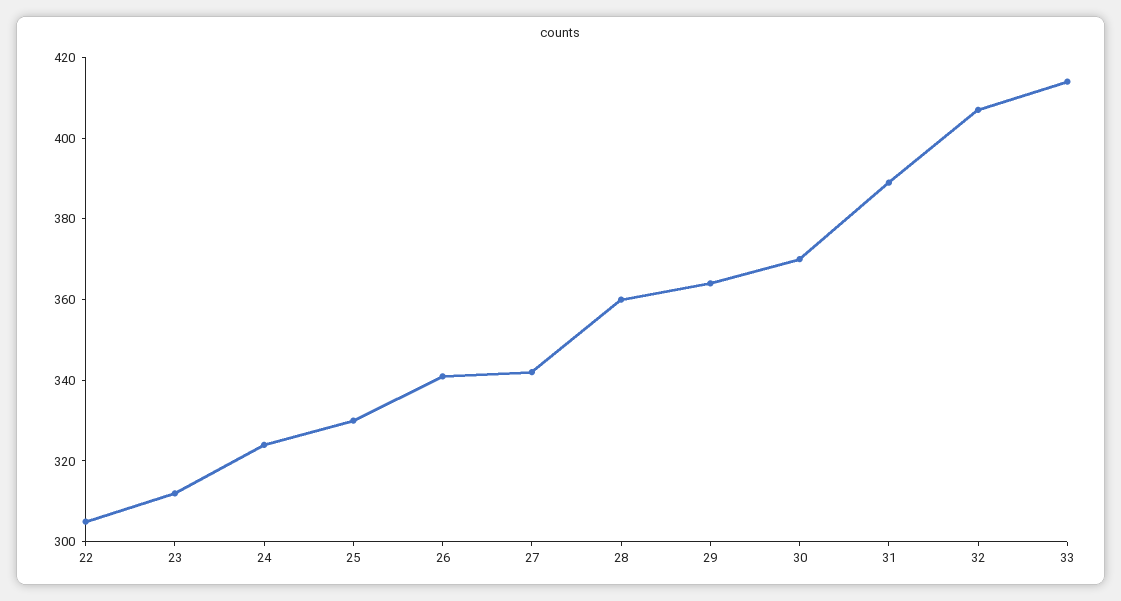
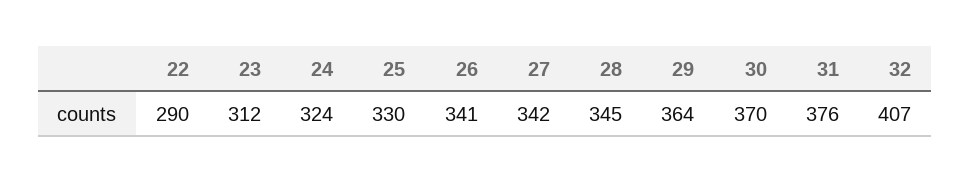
  {
-   "22": 305,
+   "22": 290,
    "23": 312,
    "24": 324,
    "25": 330,
    "26": 341,
    "27": 342,
-   "28": 360,
+   "28": 345,
    "29": 364,
    "30": 370,
-   "31": 390,
+   "31": 376,
-   "32": 407,
+   "32": 407
-   "33": 415
  }

